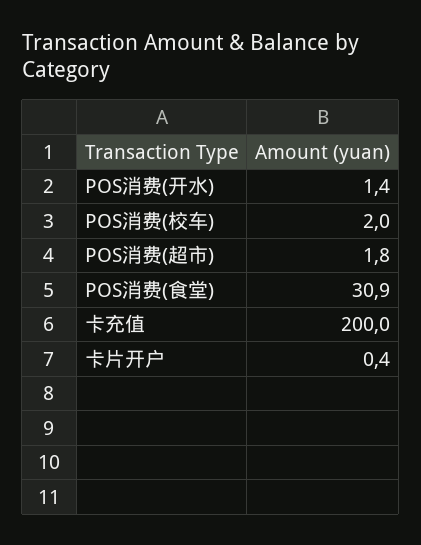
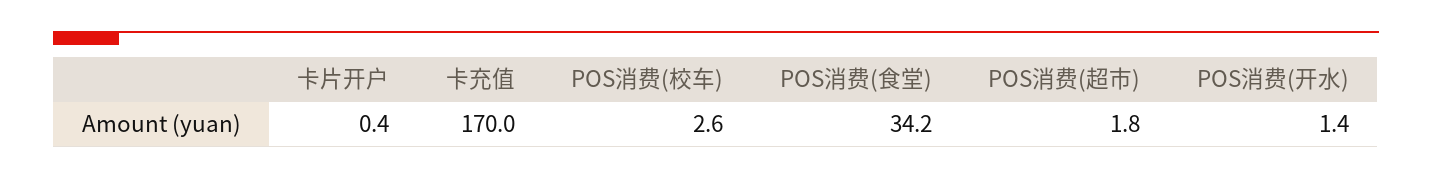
  {
    "POS消费(开水)": 1.4,
-   "POS消费(校车)": 2,
+   "POS消费(校车)": 2.6,
    "POS消费(超市)": 1.8,
-   "POS消费(食堂)": 30.9,
+   "POS消费(食堂)": 34.2,
-   "卡充值": 200,
+   "卡充值": 170,
    "卡片开户": 0.4
  }

